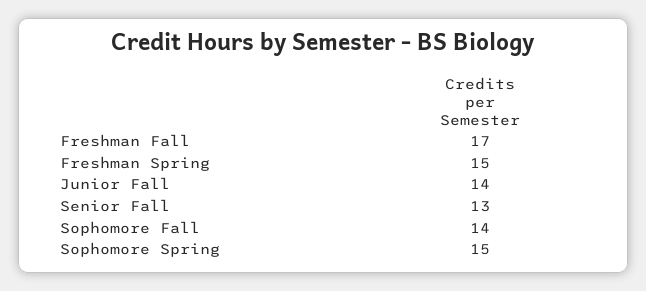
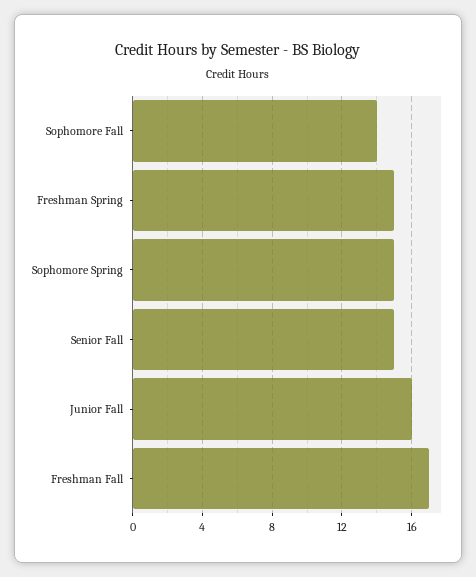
  {
    "Freshman Fall": 17,
    "Freshman Spring": 15,
-   "Junior Fall": 14,
+   "Junior Fall": 16,
-   "Senior Fall": 13,
+   "Senior Fall": 15,
    "Sophomore Fall": 14,
    "Sophomore Spring": 15
  }

